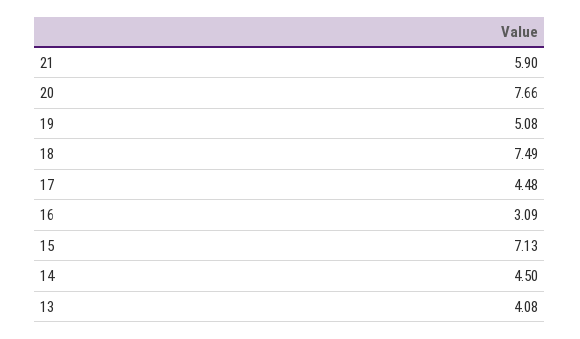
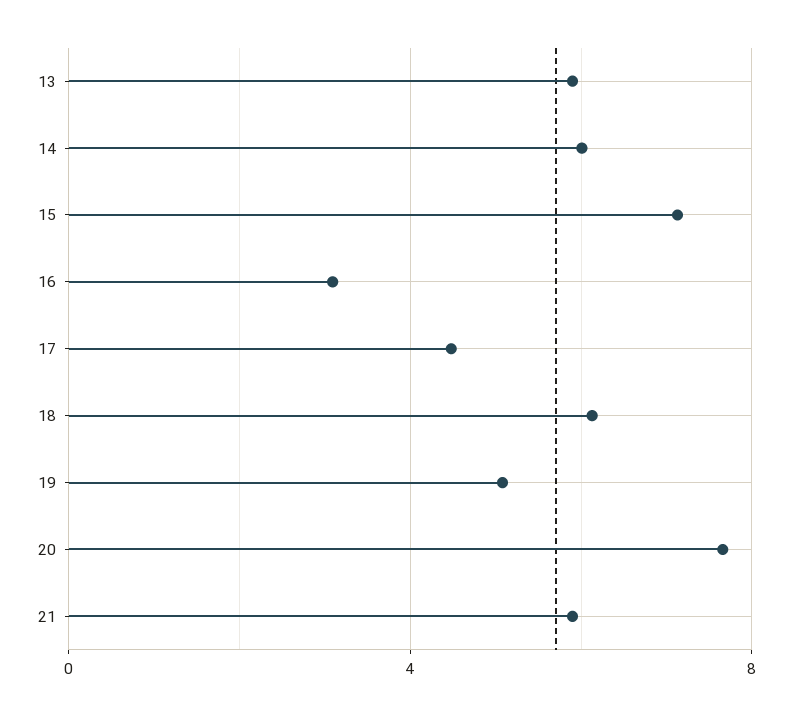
  {
    "21": 5.9,
    "20": 7.66,
    "19": 5.08,
-   "18": 7.49,
+   "18": 6,
    "17": 4.48,
    "16": 3.09,
    "15": 7.13,
-   "14": 4.5,
+   "14": 6,
-   "13": 4.08
+   "13": 6
  }

